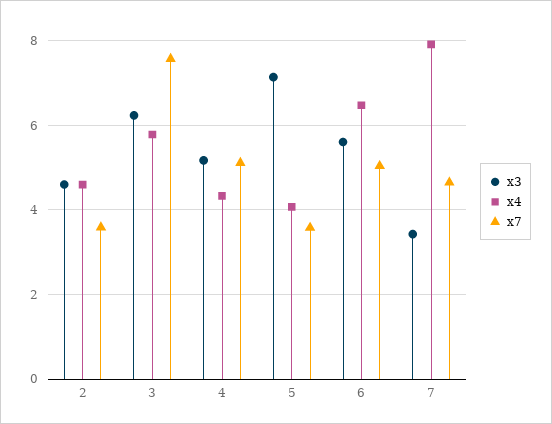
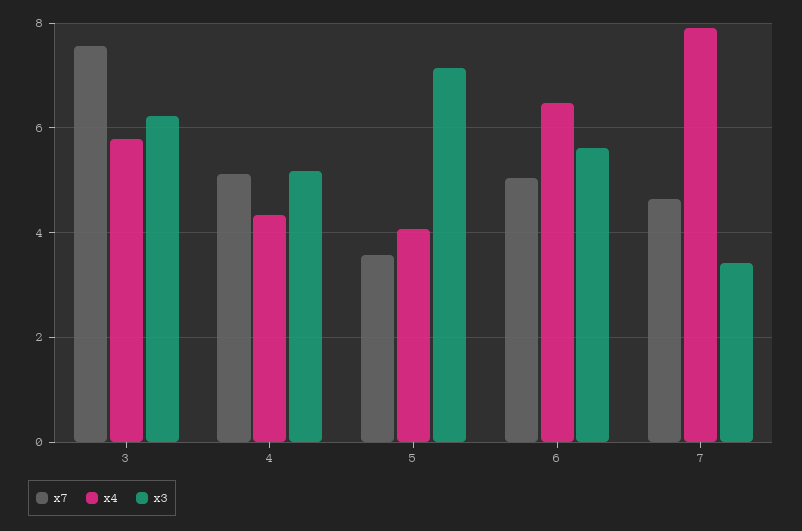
  {
    "x3": {
-     "2": 4.6,
      "3": 6.2,
      "4": 5.2,
      "5": 7.2,
      "6": 5.6,
      "7": 3.4
    },
    "x4": {
-     "2": 4.6,
      "3": 5.8,
      "4": 4.4,
      "5": 4,
      "6": 6.4,
      "7": 8
    },
    "x7": {
-     "2": 3.6,
      "3": 7.6,
      "4": 5.2,
      "5": 3.6,
      "6": 5,
      "7": 4.6
    }
  }

